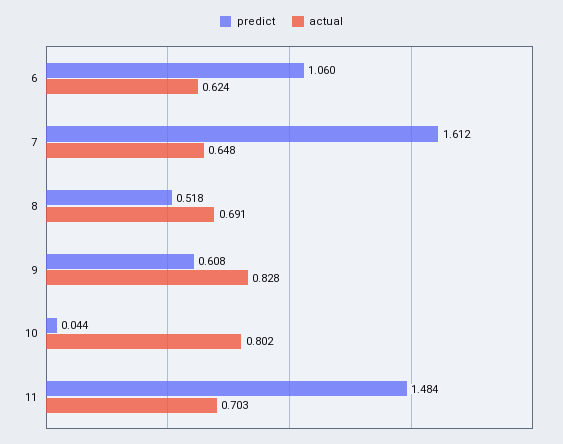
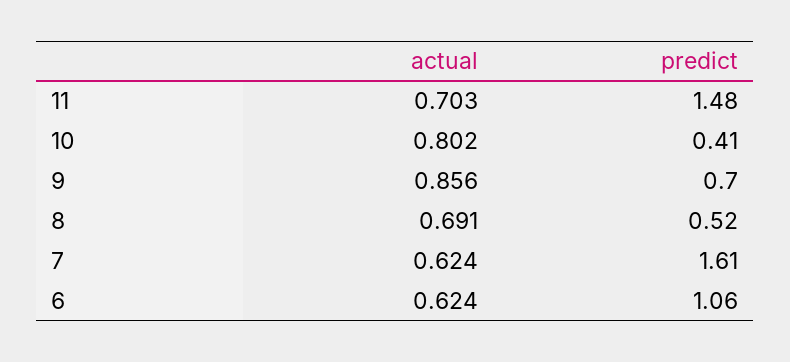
  {
    "predict": {
      "6": 1.06,
      "7": 1.612,
      "8": 0.518,
-     "9": 0.608,
+     "9": 0.7,
-     "10": 0.044,
+     "10": 0.41,
      "11": 1.484
    },
    "actual": {
      "6": 0.624,
-     "7": 0.648,
+     "7": 0.624,
      "8": 0.691,
-     "9": 0.828,
+     "9": 0.856,
      "10": 0.802,
      "11": 0.703
    }
  }

